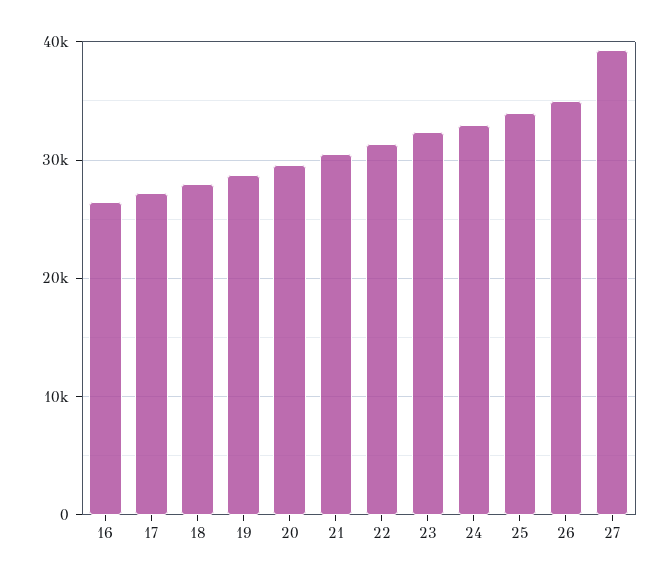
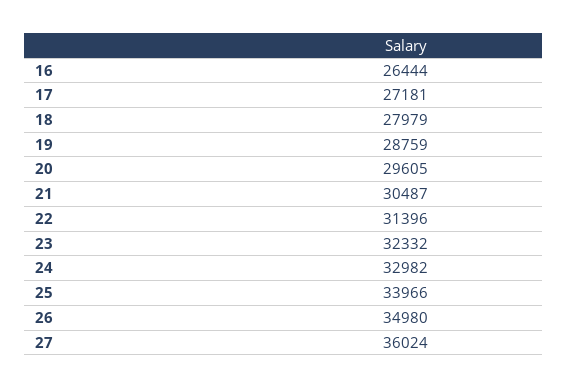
  {
    "16": 26444,
    "17": 27181,
    "18": 27979,
    "19": 28759,
    "20": 29605,
    "21": 30487,
    "22": 31396,
    "23": 32332,
    "24": 32982,
    "25": 33966,
    "26": 34980,
-   "27": 39000
+   "27": 36024
  }

